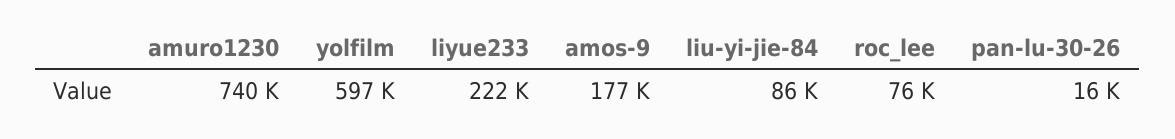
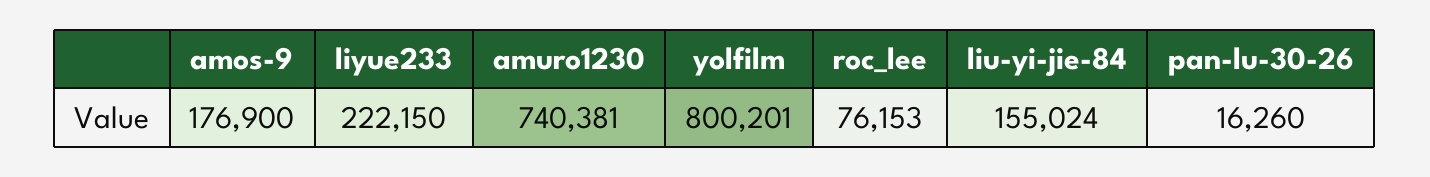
  {
    "amuro1230": 740381,
-   "yolfilm": 597000,
+   "yolfilm": 800201,
    "liyue233": 222150,
    "amos-9": 176900,
-   "liu-yi-jie-84": 86000,
+   "liu-yi-jie-84": 155024,
    "roc_lee": 76153,
    "pan-lu-30-26": 16260
  }

